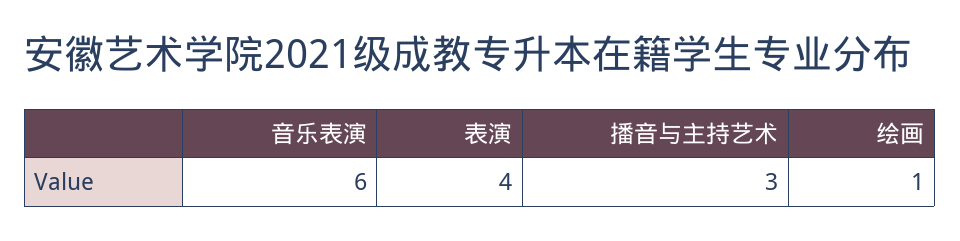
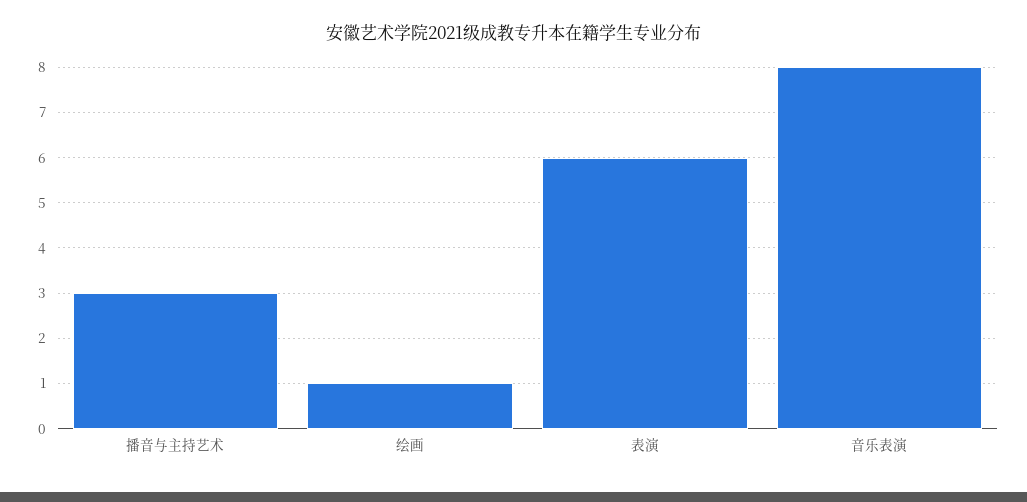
  {
-   "音乐表演": 6,
+   "音乐表演": 8,
-   "表演": 4,
+   "表演": 6,
    "播音与主持艺术": 3,
    "绘画": 1
  }

